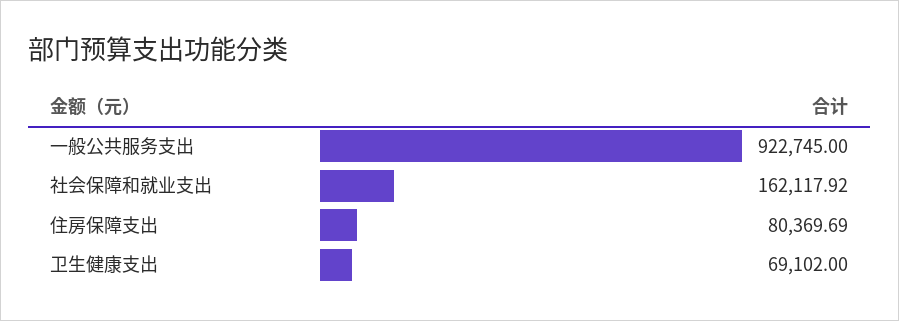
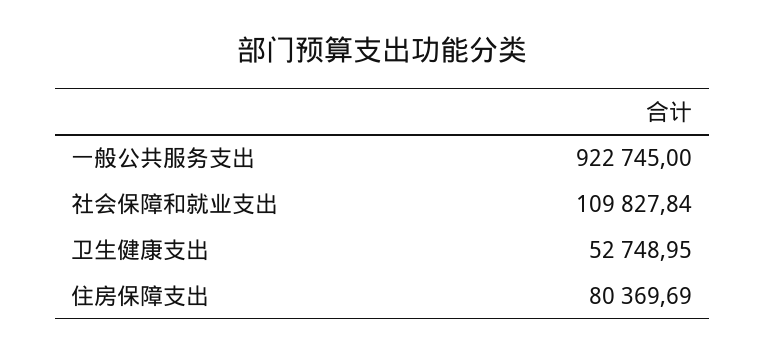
  {
    "一般公共服务支出": 922745,
-   "社会保障和就业支出": 162117.92,
+   "社会保障和就业支出": 109827.84,
    "住房保障支出": 80369.69,
-   "卫生健康支出": 69102
+   "卫生健康支出": 52748.95
  }

